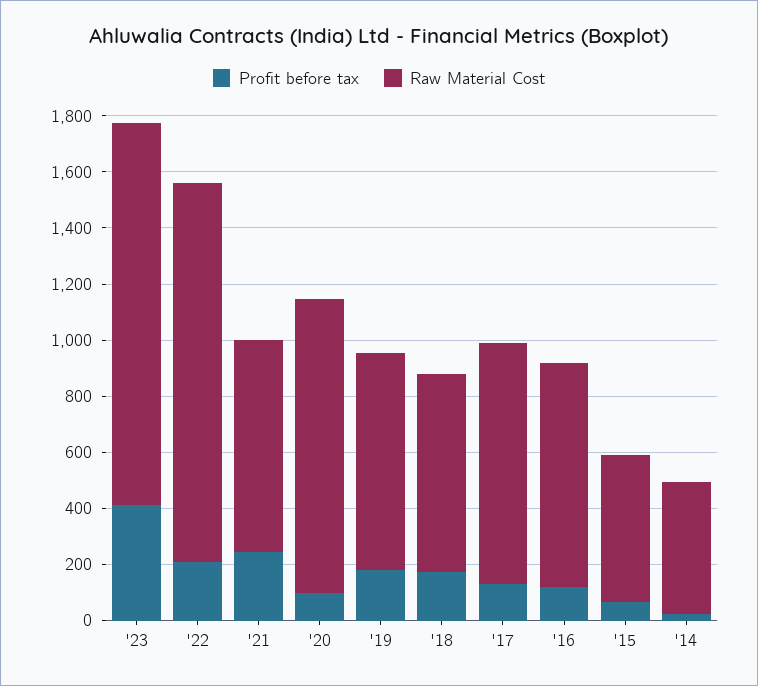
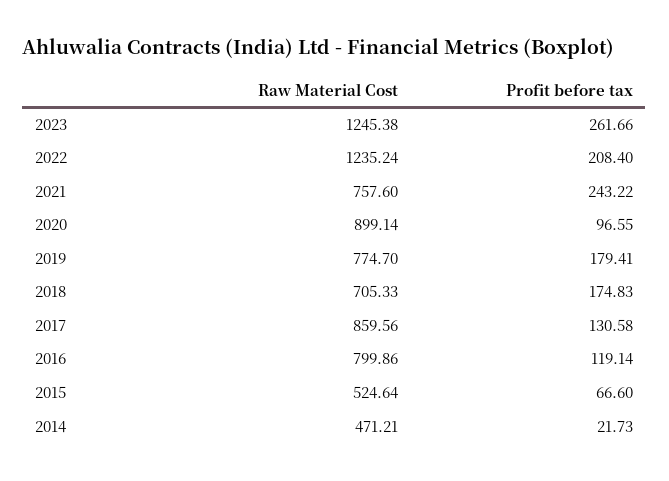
  {
    "Profit before tax": {
-     "'23": 400,
+     "'23": 261.66,
      "'22": 208.4,
      "'21": 243.22,
      "'20": 96.55,
      "'19": 179.41,
      "'18": 174.83,
      "'17": 130.58,
      "'16": 119.14,
      "'15": 66.6,
      "'14": 21.73
    },
    "Raw Material Cost": {
-     "'23": 1350,
+     "'23": 1245.38,
-     "'22": 1350,
+     "'22": 1235.24,
      "'21": 757.6,
-     "'20": 1050,
+     "'20": 899.14,
      "'19": 774.7,
      "'18": 705.33,
      "'17": 859.56,
      "'16": 799.86,
      "'15": 524.64,
      "'14": 471.21
    }
  }

